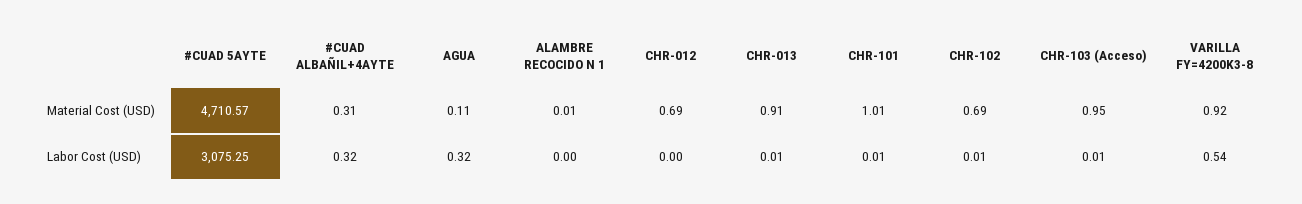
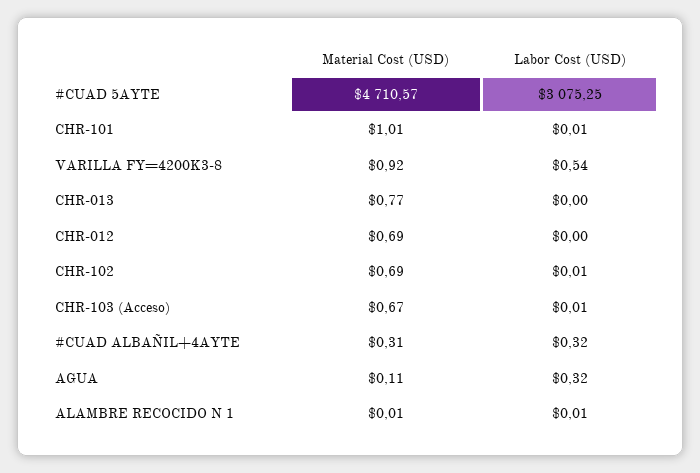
  {
    "#CUAD 5AYTE": {
      "Material Cost (USD)": 4710.57,
      "Labor Cost (USD)": 3075.25
    },
    "#CUAD ALBAÑIL+4AYTE": {
      "Material Cost (USD)": 0.31,
      "Labor Cost (USD)": 0.32
    },
    "AGUA": {
      "Material Cost (USD)": 0.11,
      "Labor Cost (USD)": 0.32
    },
    "ALAMBRE RECOCIDO N 1": {
      "Material Cost (USD)": 0.01,
-     "Labor Cost (USD)": 0
+     "Labor Cost (USD)": 0.01
    },
    "CHR-012": {
      "Material Cost (USD)": 0.69,
      "Labor Cost (USD)": 0
    },
    "CHR-013": {
-     "Material Cost (USD)": 0.91,
+     "Material Cost (USD)": 0.77,
-     "Labor Cost (USD)": 0.01
+     "Labor Cost (USD)": 0
    },
    "CHR-101": {
      "Material Cost (USD)": 1.01,
      "Labor Cost (USD)": 0.01
    },
    "CHR-102": {
      "Material Cost (USD)": 0.69,
      "Labor Cost (USD)": 0.01
    },
    "CHR-103 (Acceso)": {
-     "Material Cost (USD)": 0.95,
+     "Material Cost (USD)": 0.67,
      "Labor Cost (USD)": 0.01
    },
    "VARILLA FY=4200K3-8": {
      "Material Cost (USD)": 0.92,
      "Labor Cost (USD)": 0.54
    }
  }

